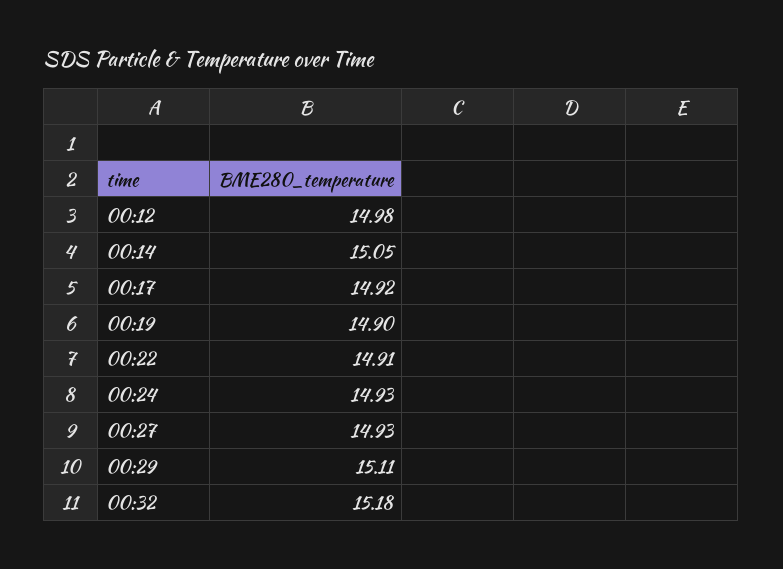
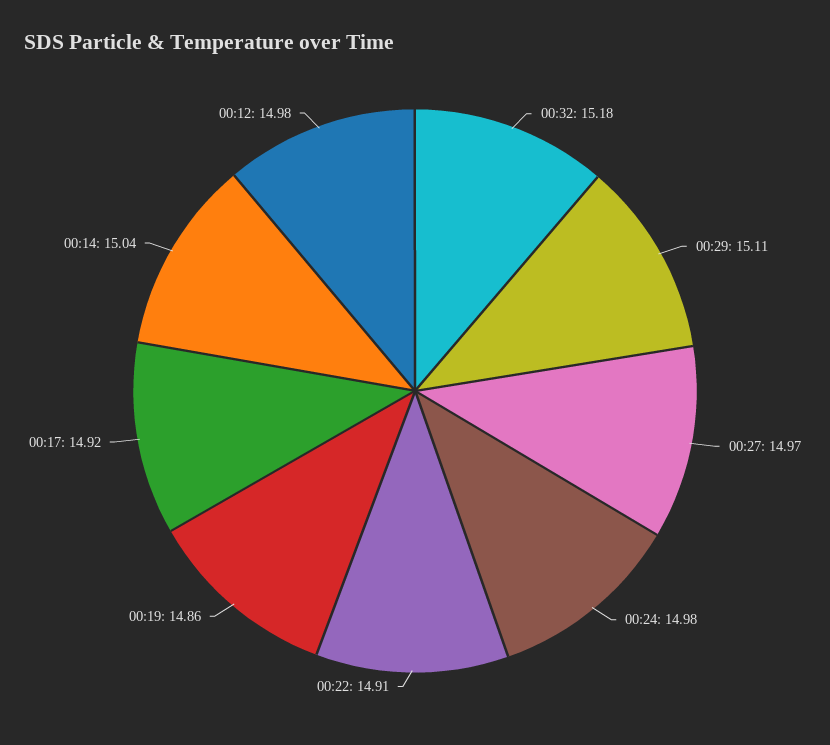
  {
    "00:12": 14.98,
-   "00:14": 15.05,
+   "00:14": 15.04,
    "00:17": 14.92,
-   "00:19": 14.9,
+   "00:19": 14.86,
    "00:22": 14.91,
-   "00:24": 14.93,
+   "00:24": 14.98,
-   "00:27": 14.93,
+   "00:27": 14.97,
    "00:29": 15.11,
    "00:32": 15.18
  }

